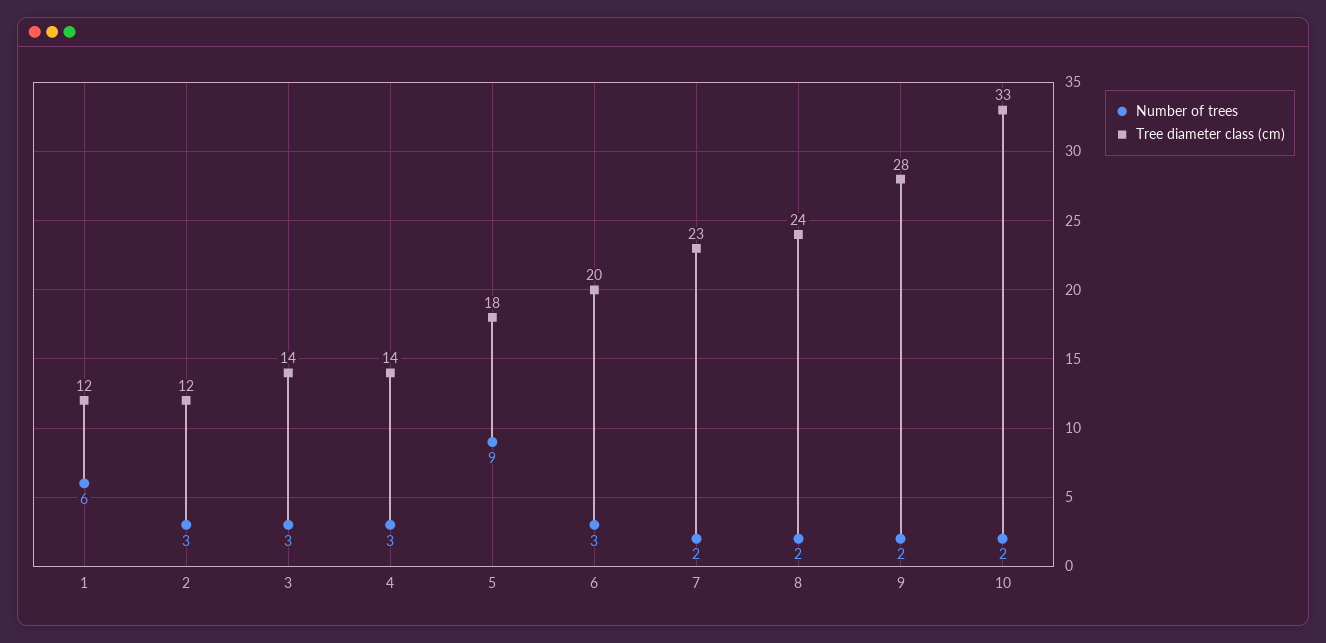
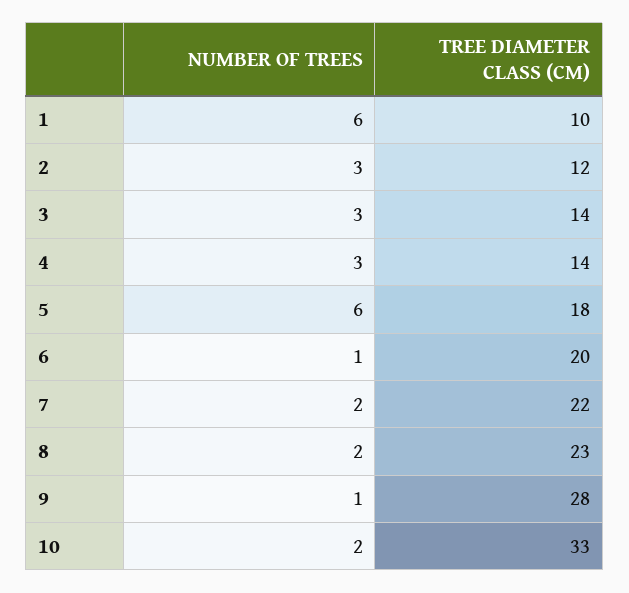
  {
    "Number of trees": {
      "1": 6,
      "2": 3,
      "3": 3,
      "4": 3,
-     "5": 9,
+     "5": 6,
-     "6": 3,
+     "6": 1,
      "7": 2,
      "8": 2,
-     "9": 2,
+     "9": 1,
      "10": 2
    },
    "Tree diameter class (cm)": {
-     "1": 12,
+     "1": 10,
      "2": 12,
      "3": 14,
      "4": 14,
      "5": 18,
      "6": 20,
-     "7": 23,
+     "7": 22,
-     "8": 24,
+     "8": 23,
      "9": 28,
      "10": 33
    }
  }

